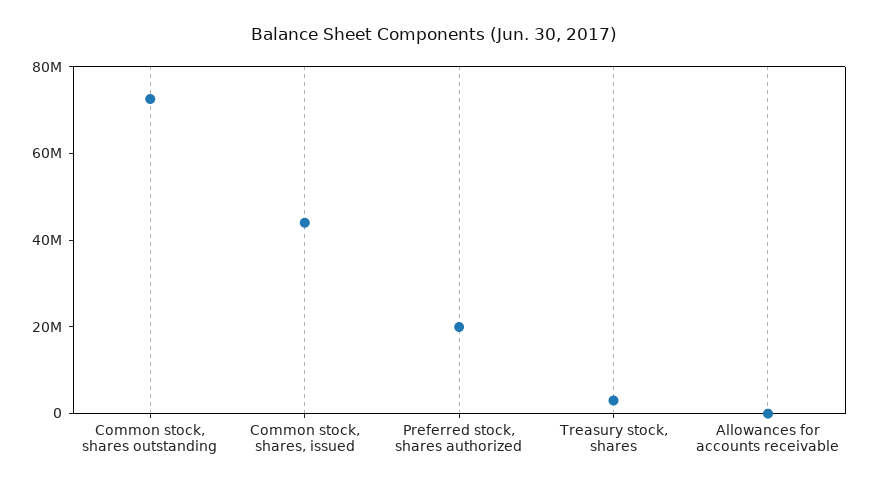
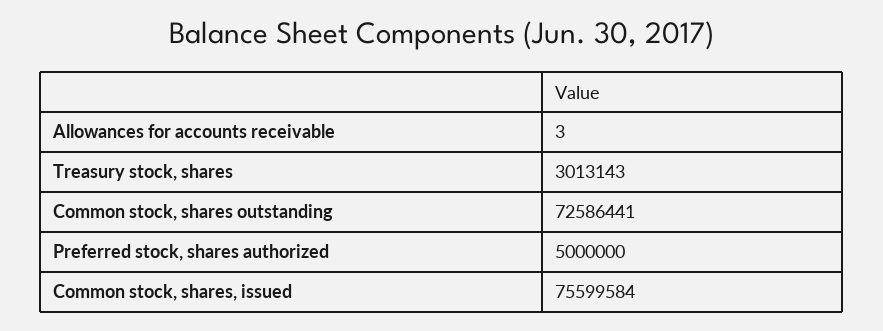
  {
    "Common stock, shares outstanding": 72586441,
-   "Common stock, shares, issued": 45000000,
+   "Common stock, shares, issued": 75599584,
-   "Preferred stock, shares authorized": 20000000,
+   "Preferred stock, shares authorized": 5000000,
    "Treasury stock, shares": 3013143,
    "Allowances for accounts receivable": 3
  }

